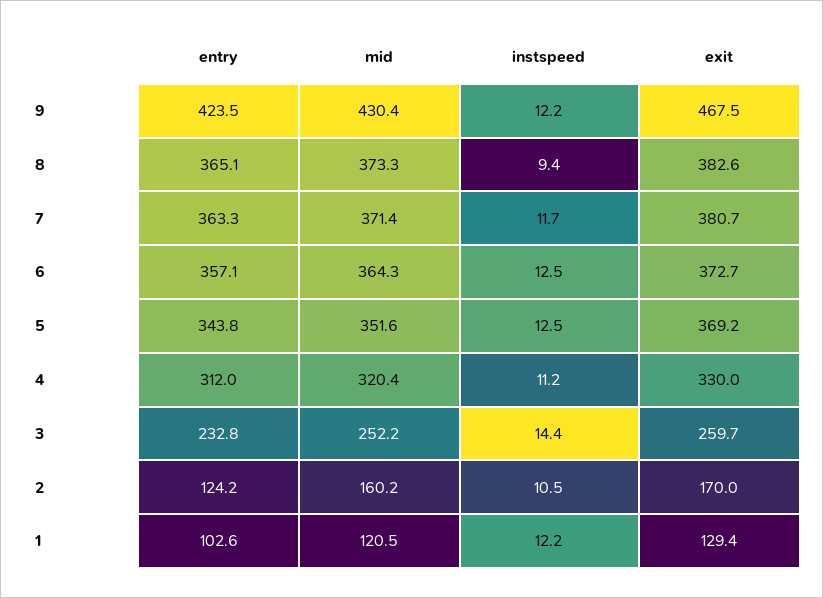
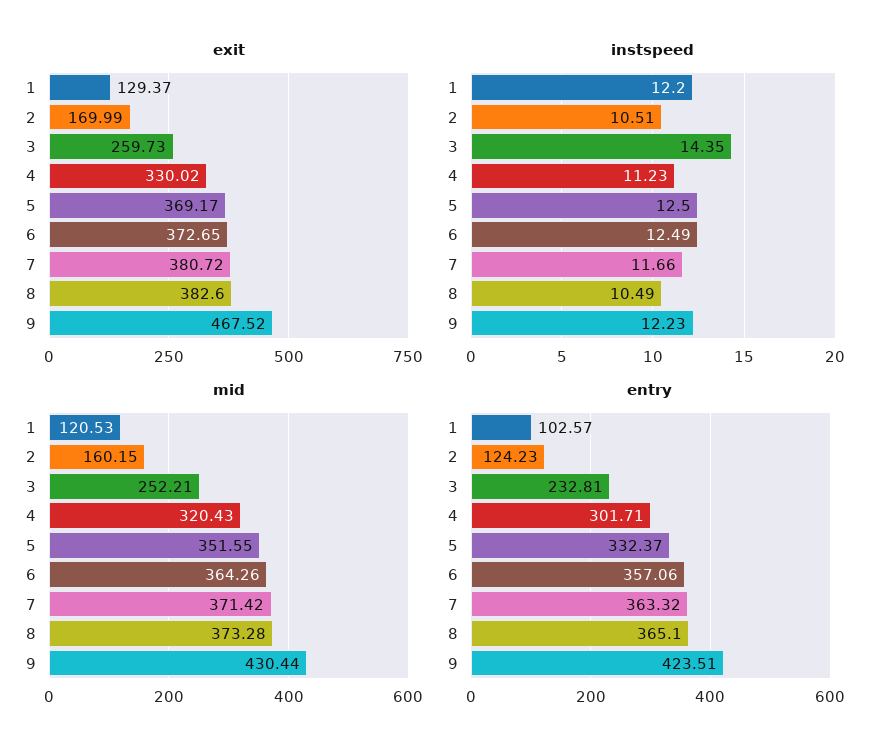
  {
    "entry": {
      "9": 423.51,
      "8": 365.1,
      "7": 363.32,
      "6": 357.06,
-     "5": 343.8,
+     "5": 332.37,
-     "4": 312,
+     "4": 301.71,
      "3": 232.81,
      "2": 124.23,
      "1": 102.57
    },
    "mid": {
      "9": 430.44,
      "8": 373.28,
      "7": 371.42,
      "6": 364.26,
      "5": 351.55,
      "4": 320.43,
      "3": 252.21,
      "2": 160.15,
      "1": 120.53
    },
    "instspeed": {
      "9": 12.23,
-     "8": 9.4,
+     "8": 10.49,
      "7": 11.66,
      "6": 12.49,
      "5": 12.5,
      "4": 11.23,
      "3": 14.35,
      "2": 10.51,
      "1": 12.2
    },
    "exit": {
      "9": 467.52,
      "8": 382.6,
      "7": 380.72,
      "6": 372.65,
      "5": 369.17,
      "4": 330.02,
      "3": 259.73,
      "2": 169.99,
      "1": 129.37
    }
  }

